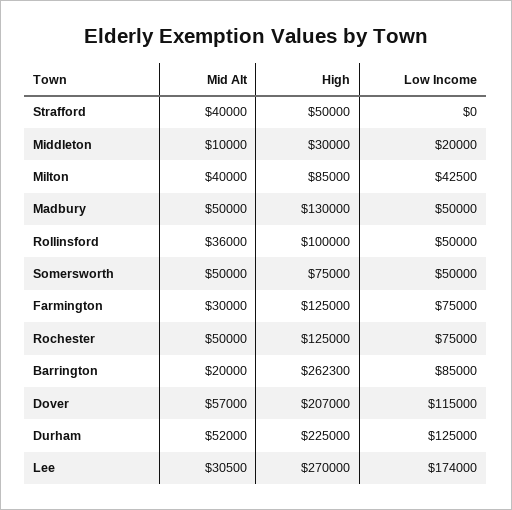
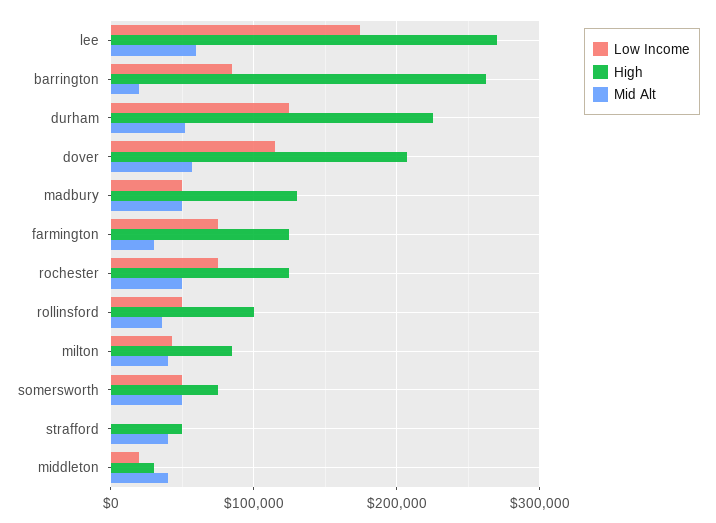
  {
    "Mid Alt": {
      "Strafford": 40000,
-     "Middleton": 10000,
+     "Middleton": 40000,
      "Milton": 40000,
      "Madbury": 50000,
      "Rollinsford": 36000,
      "Somersworth": 50000,
      "Farmington": 30000,
      "Rochester": 50000,
      "Barrington": 20000,
      "Dover": 57000,
      "Durham": 52000,
-     "Lee": 30500
+     "Lee": 60000
    },
    "High": {
      "Strafford": 50000,
      "Middleton": 30000,
      "Milton": 85000,
      "Madbury": 130000,
      "Rollinsford": 100000,
      "Somersworth": 75000,
      "Farmington": 125000,
      "Rochester": 125000,
      "Barrington": 262300,
      "Dover": 207000,
      "Durham": 225000,
      "Lee": 270000
    },
    "Low Income": {
      "Strafford": 0,
      "Middleton": 20000,
      "Milton": 42500,
      "Madbury": 50000,
      "Rollinsford": 50000,
      "Somersworth": 50000,
      "Farmington": 75000,
      "Rochester": 75000,
      "Barrington": 85000,
      "Dover": 115000,
      "Durham": 125000,
      "Lee": 174000
    }
  }

